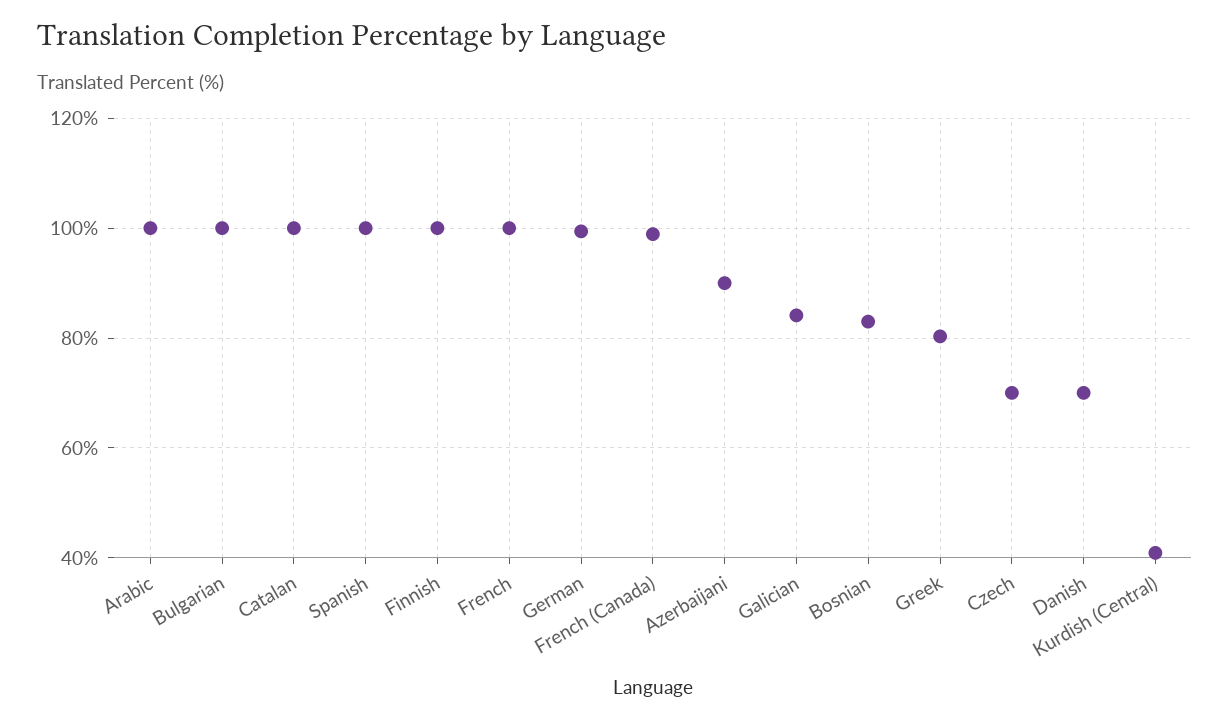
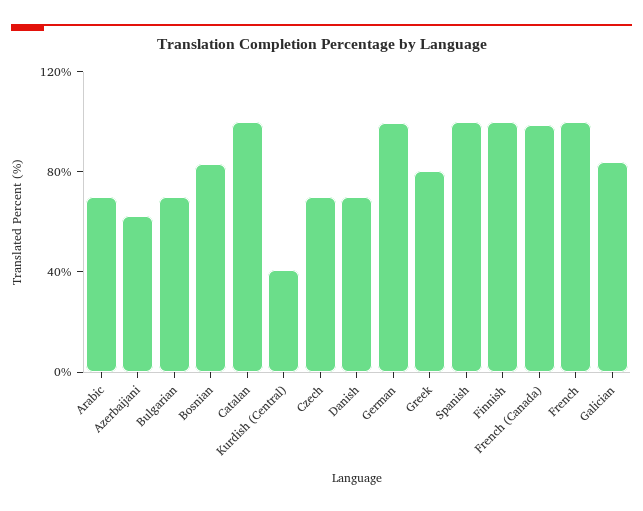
  {
-   "Arabic": 100,
+   "Arabic": 70,
-   "Bulgarian": 100,
+   "Bulgarian": 70,
    "Catalan": 100,
    "Spanish": 100,
    "Finnish": 100,
    "French": 100,
    "German": 100,
    "French (Canada)": 98,
-   "Azerbaijani": 90,
+   "Azerbaijani": 60,
    "Galician": 84,
    "Bosnian": 84,
    "Greek": 80,
    "Czech": 70,
    "Danish": 70,
    "Kurdish (Central)": 40
  }

